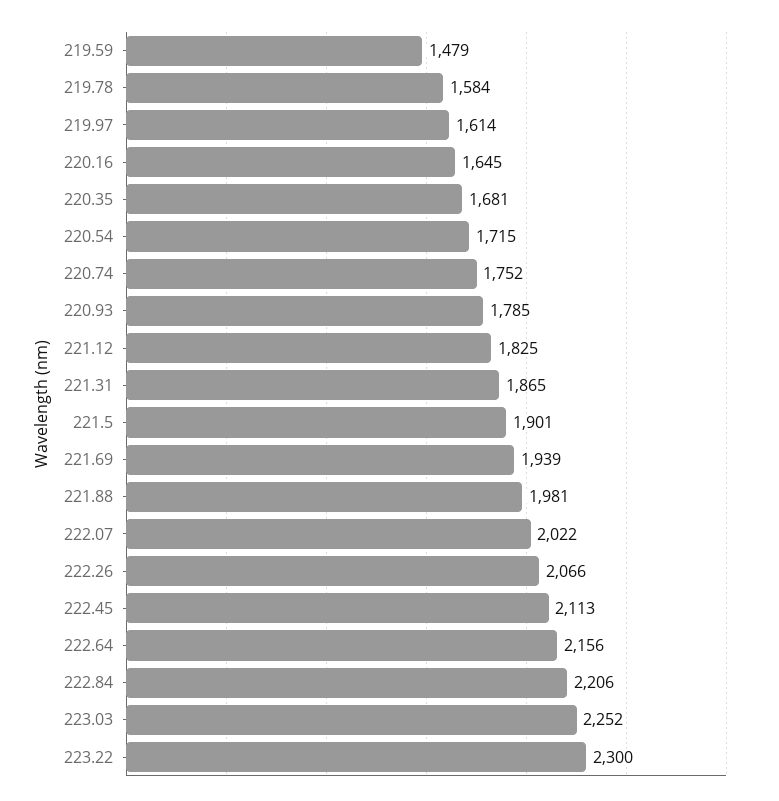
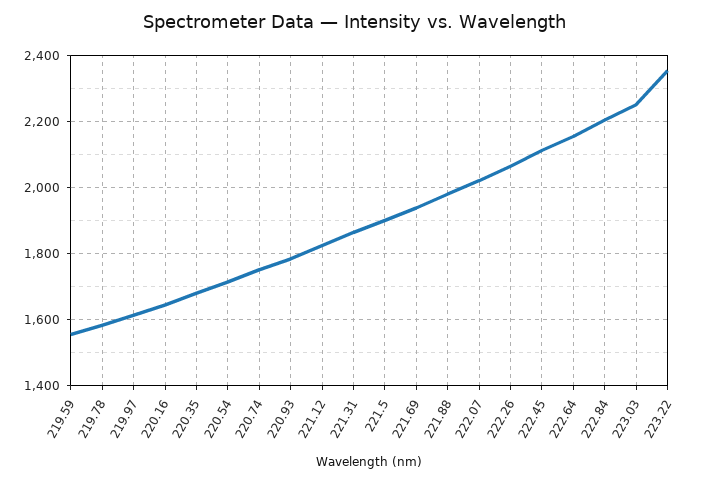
  {
-   "219.59": 1479,
+   "219.59": 1560,
    "219.78": 1584,
    "219.97": 1614,
    "220.16": 1645,
    "220.35": 1681,
    "220.54": 1715,
    "220.74": 1752,
    "220.93": 1785,
    "221.12": 1825,
    "221.31": 1865,
    "221.5": 1901,
    "221.69": 1939,
    "221.88": 1981,
    "222.07": 2022,
    "222.26": 2066,
    "222.45": 2113,
    "222.64": 2156,
    "222.84": 2206,
    "223.03": 2252,
-   "223.22": 2300
+   "223.22": 2360
  }

